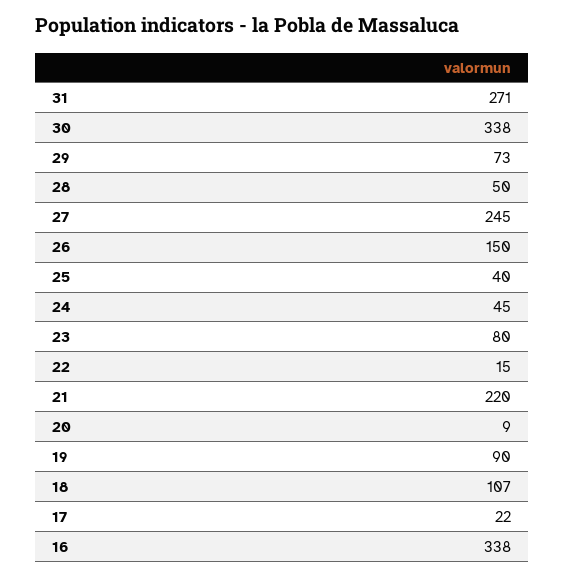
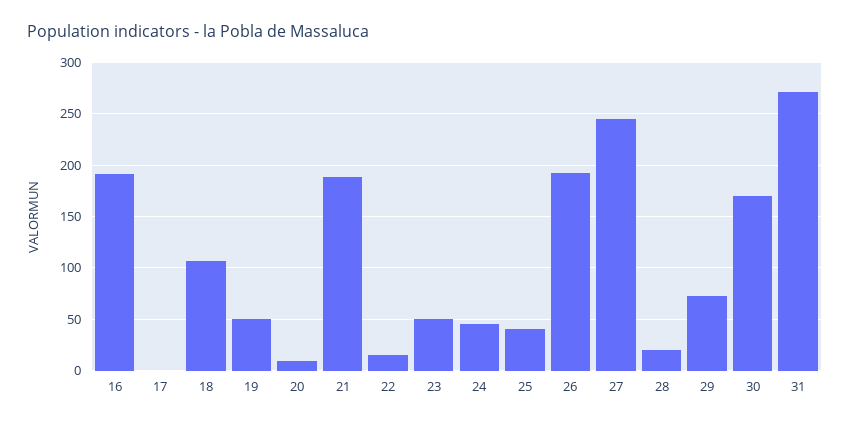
  {
    "31": 271,
-   "30": 338,
+   "30": 170,
    "29": 73,
-   "28": 50,
+   "28": 20,
    "27": 245,
-   "26": 150,
+   "26": 190,
    "25": 40,
    "24": 45,
-   "23": 80,
+   "23": 50,
    "22": 15,
-   "21": 220,
+   "21": 190,
    "20": 9,
-   "19": 90,
+   "19": 50,
    "18": 107,
-   "17": 22,
+   "17": 0,
-   "16": 338
+   "16": 190
  }

